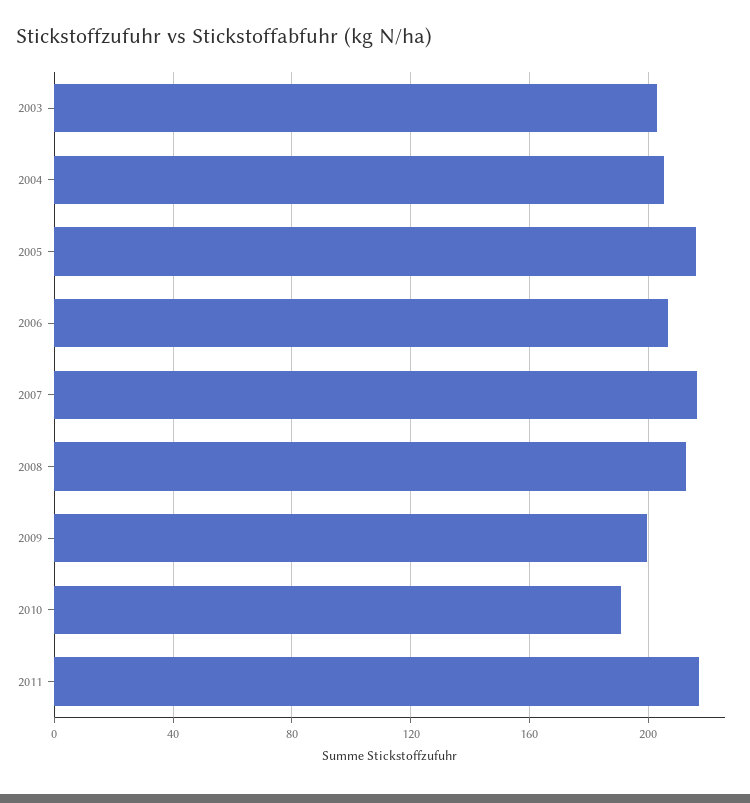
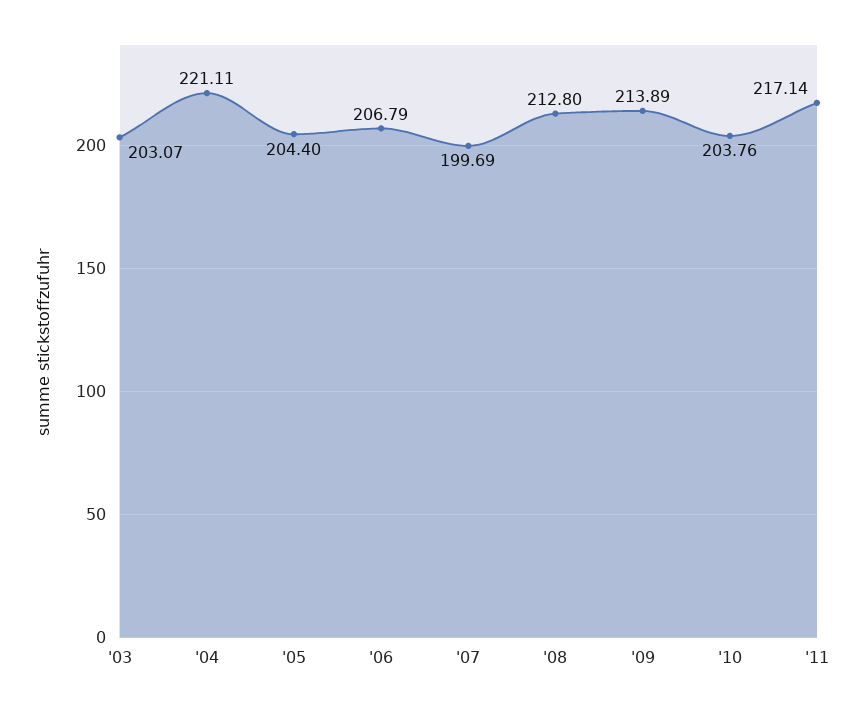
  {
    "2003": 203.07,
-   "2004": 205,
+   "2004": 221.11,
-   "2005": 215,
+   "2005": 204.4,
    "2006": 206.79,
-   "2007": 215,
+   "2007": 199.69,
    "2008": 212.8,
-   "2009": 200,
+   "2009": 213.89,
-   "2010": 190,
+   "2010": 203.76,
    "2011": 217.14
  }

